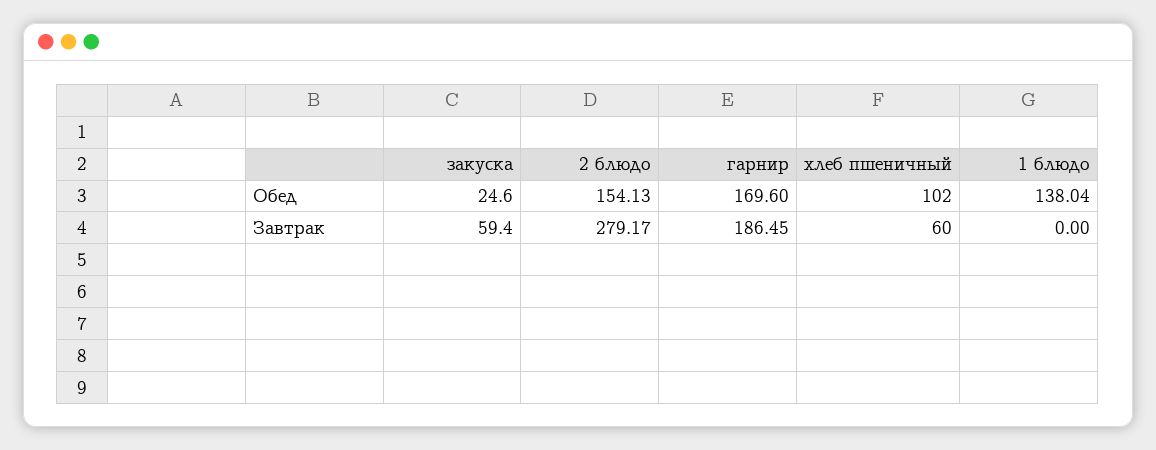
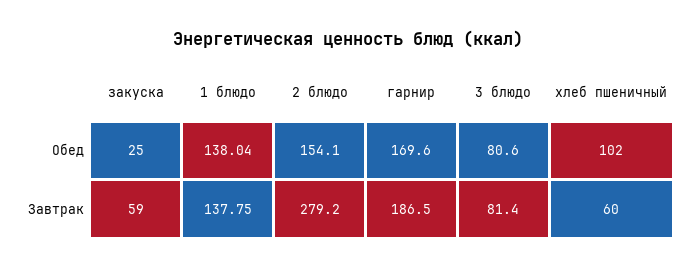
  {
    "закуска": {
      "Обед": 24.6,
      "Завтрак": 59.4
    },
    "2 блюдо": {
      "Обед": 154.13,
      "Завтрак": 279.17
    },
    "гарнир": {
      "Обед": 169.6,
      "Завтрак": 186.45
    },
    "хлеб пшеничный": {
      "Обед": 102,
      "Завтрак": 60
    },
    "1 блюдо": {
      "Обед": 138.04,
-     "Завтрак": 0
+     "Завтрак": 137.75
-   }
+   },
+   "3 блюдо": {
+     "Обед": 80.6,
+     "Завтрак": 81.4
+   }
  }

